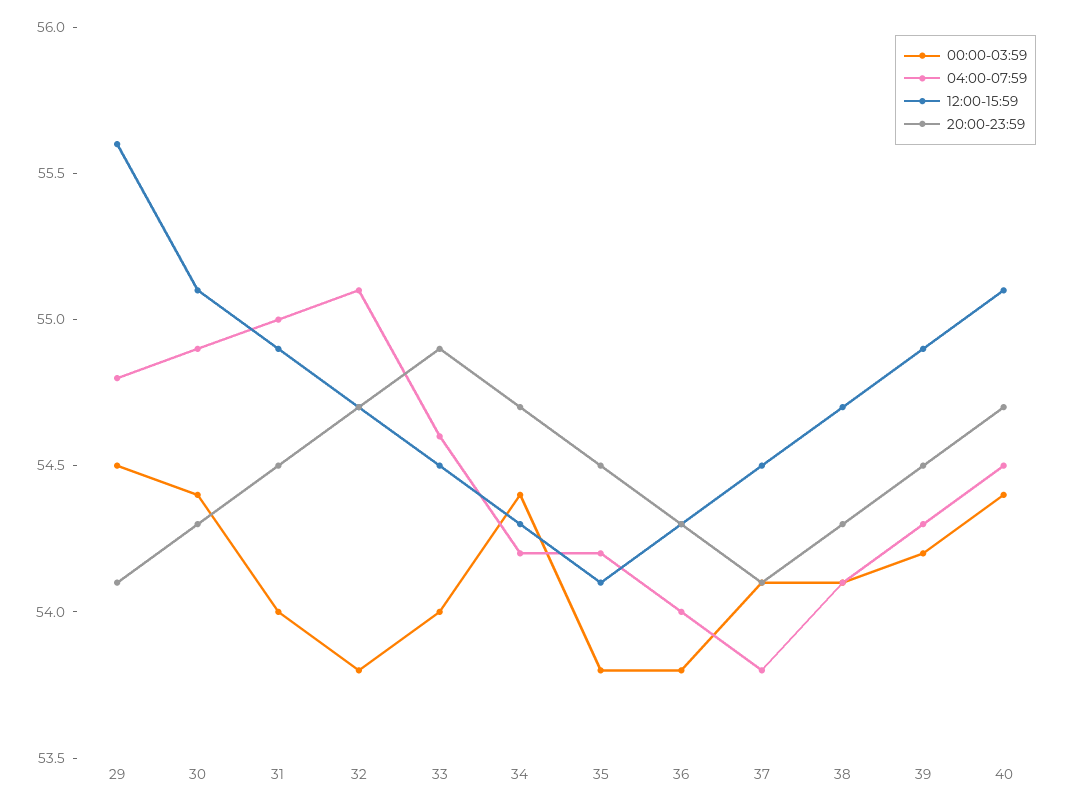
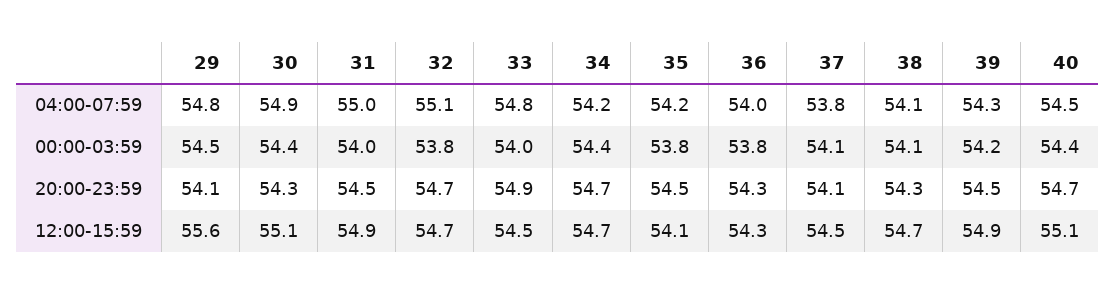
  {
    "00:00-03:59": {
      "29": 54.5,
      "30": 54.4,
      "31": 54,
      "32": 53.8,
      "33": 54,
      "34": 54.4,
      "35": 53.8,
      "36": 53.8,
      "37": 54.1,
      "38": 54.1,
      "39": 54.2,
      "40": 54.4
    },
    "04:00-07:59": {
      "29": 54.8,
      "30": 54.9,
      "31": 55,
      "32": 55.1,
-     "33": 54.6,
+     "33": 54.8,
      "34": 54.2,
      "35": 54.2,
      "36": 54,
      "37": 53.8,
      "38": 54.1,
      "39": 54.3,
      "40": 54.5
    },
    "12:00-15:59": {
      "29": 55.6,
      "30": 55.1,
      "31": 54.9,
      "32": 54.7,
      "33": 54.5,
-     "34": 54.3,
+     "34": 54.7,
      "35": 54.1,
      "36": 54.3,
      "37": 54.5,
      "38": 54.7,
      "39": 54.9,
      "40": 55.1
    },
    "20:00-23:59": {
      "29": 54.1,
      "30": 54.3,
      "31": 54.5,
      "32": 54.7,
      "33": 54.9,
      "34": 54.7,
      "35": 54.5,
      "36": 54.3,
      "37": 54.1,
      "38": 54.3,
      "39": 54.5,
      "40": 54.7
    }
  }

